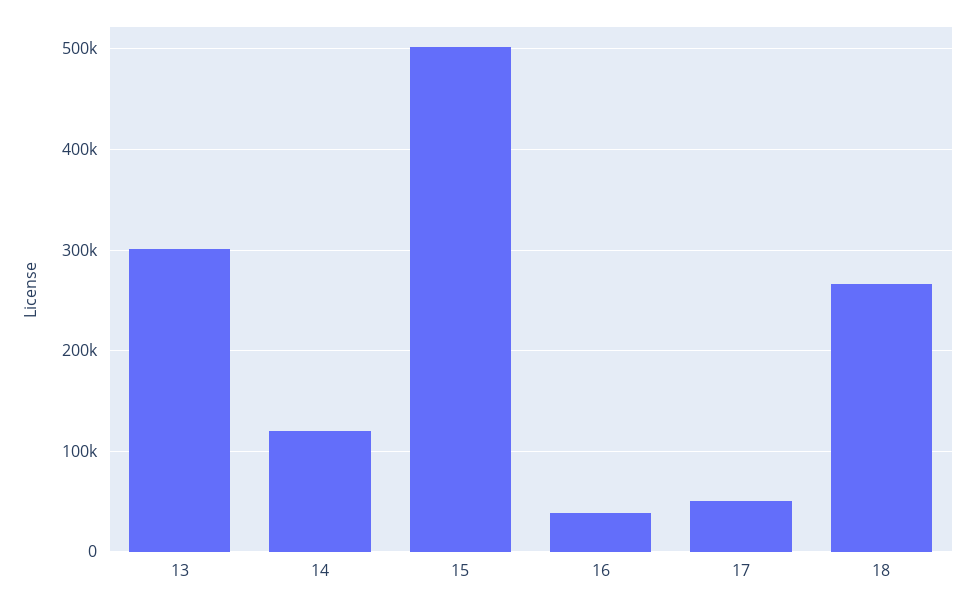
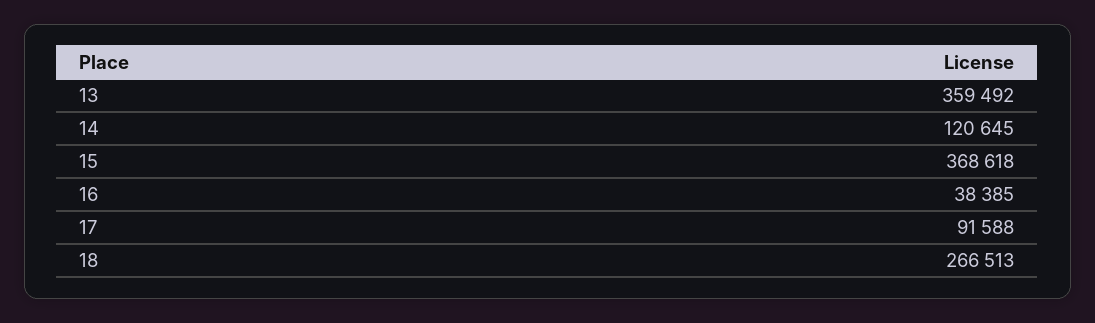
  {
-   "13": 300000,
+   "13": 359492,
    "14": 120645,
-   "15": 500000,
+   "15": 368618,
    "16": 38385,
-   "17": 50000,
+   "17": 91588,
    "18": 266513
  }

